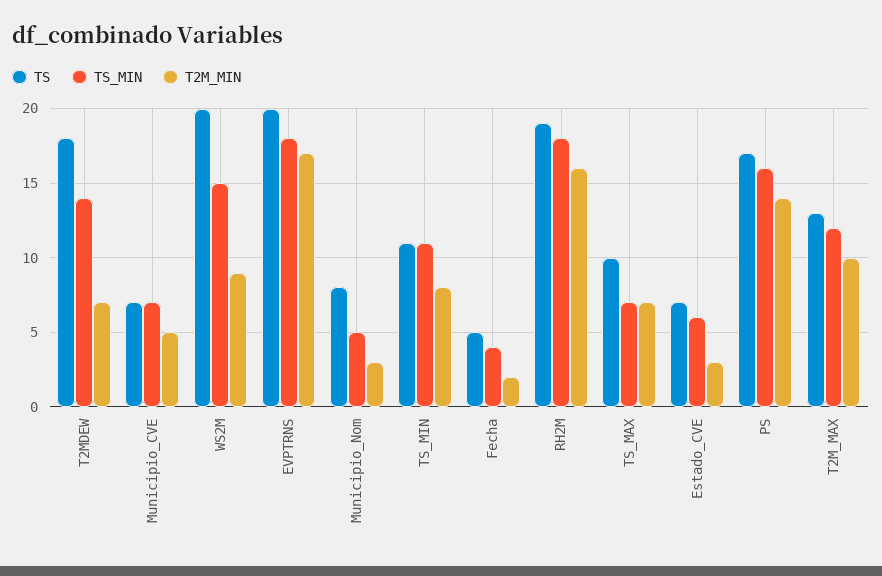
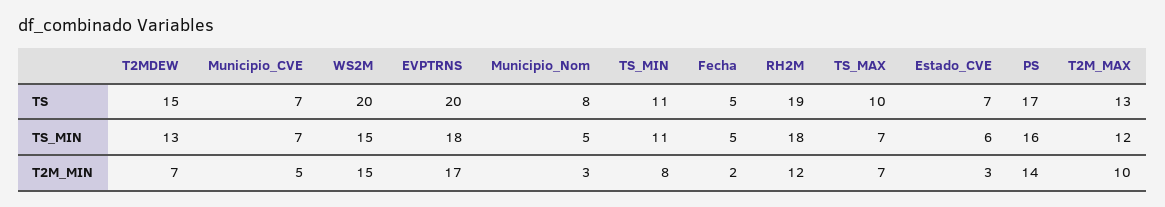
  {
    "TS": {
-     "T2MDEW": 18,
+     "T2MDEW": 15,
      "Municipio_CVE": 7,
      "WS2M": 20,
      "EVPTRNS": 20,
      "Municipio_Nom": 8,
      "TS_MIN": 11,
      "Fecha": 5,
      "RH2M": 19,
      "TS_MAX": 10,
      "Estado_CVE": 7,
      "PS": 17,
      "T2M_MAX": 13
    },
    "TS_MIN": {
-     "T2MDEW": 14,
+     "T2MDEW": 13,
      "Municipio_CVE": 7,
      "WS2M": 15,
      "EVPTRNS": 18,
      "Municipio_Nom": 5,
      "TS_MIN": 11,
-     "Fecha": 4,
+     "Fecha": 5,
      "RH2M": 18,
      "TS_MAX": 7,
      "Estado_CVE": 6,
      "PS": 16,
      "T2M_MAX": 12
    },
    "T2M_MIN": {
      "T2MDEW": 7,
      "Municipio_CVE": 5,
-     "WS2M": 9,
+     "WS2M": 15,
      "EVPTRNS": 17,
      "Municipio_Nom": 3,
      "TS_MIN": 8,
      "Fecha": 2,
-     "RH2M": 16,
+     "RH2M": 12,
      "TS_MAX": 7,
      "Estado_CVE": 3,
      "PS": 14,
      "T2M_MAX": 10
    }
  }

